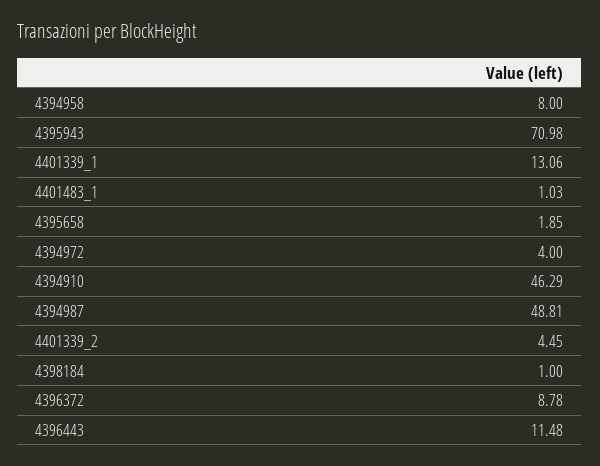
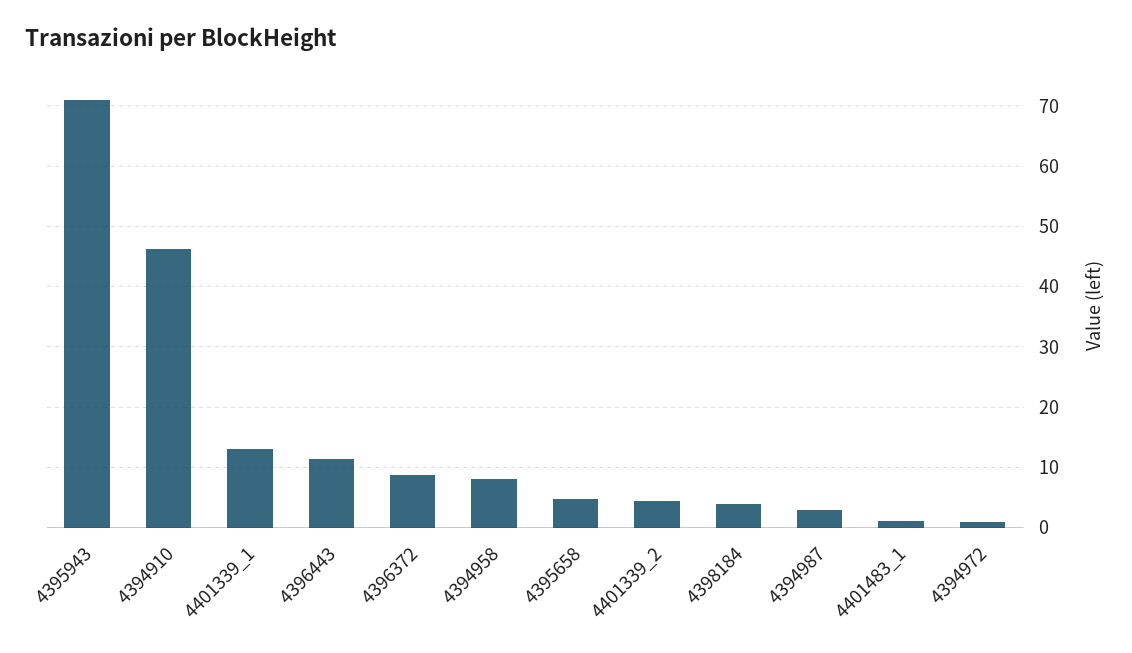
  {
    "4394958": 8,
    "4395943": 70.98,
    "4401339_1": 13.06,
    "4401483_1": 1.03,
-   "4395658": 1.85,
+   "4395658": 5,
-   "4394972": 4,
+   "4394972": 1,
    "4394910": 46.29,
-   "4394987": 48.81,
+   "4394987": 3,
    "4401339_2": 4.45,
-   "4398184": 1,
+   "4398184": 4,
    "4396372": 8.78,
    "4396443": 11.48
  }

